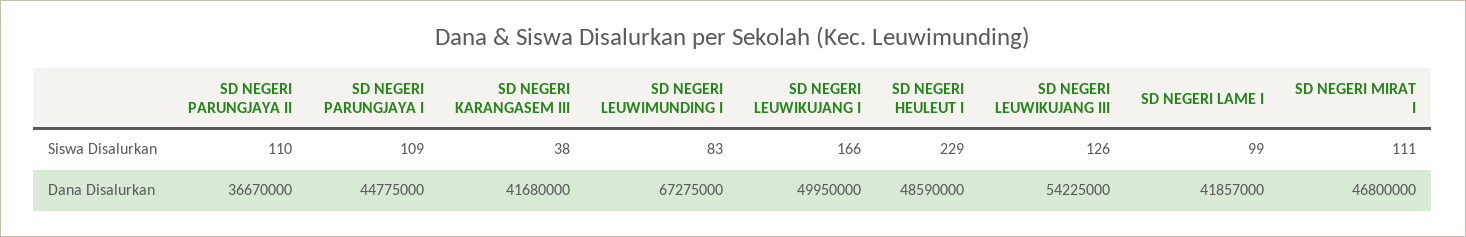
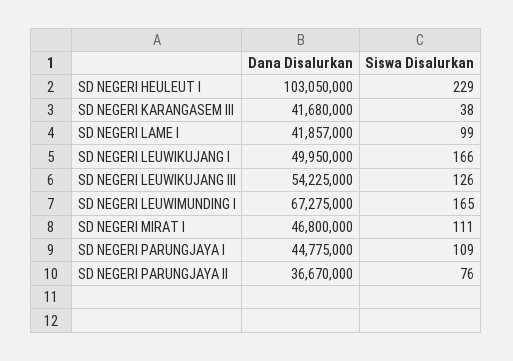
  {
    "SD NEGERI PARUNGJAYA II": {
-     "Siswa Disalurkan": 110,
+     "Siswa Disalurkan": 76,
      "Dana Disalurkan": 36670000
    },
    "SD NEGERI PARUNGJAYA I": {
      "Siswa Disalurkan": 109,
      "Dana Disalurkan": 44775000
    },
    "SD NEGERI KARANGASEM III": {
      "Siswa Disalurkan": 38,
      "Dana Disalurkan": 41680000
    },
    "SD NEGERI LEUWIMUNDING I": {
-     "Siswa Disalurkan": 83,
+     "Siswa Disalurkan": 165,
      "Dana Disalurkan": 67275000
    },
    "SD NEGERI LEUWIKUJANG I": {
      "Siswa Disalurkan": 166,
      "Dana Disalurkan": 49950000
    },
    "SD NEGERI HEULEUT I": {
      "Siswa Disalurkan": 229,
-     "Dana Disalurkan": 48590000
+     "Dana Disalurkan": 103050000
    },
    "SD NEGERI LEUWIKUJANG III": {
      "Siswa Disalurkan": 126,
      "Dana Disalurkan": 54225000
    },
    "SD NEGERI LAME I": {
      "Siswa Disalurkan": 99,
      "Dana Disalurkan": 41857000
    },
    "SD NEGERI MIRAT I": {
      "Siswa Disalurkan": 111,
      "Dana Disalurkan": 46800000
    }
  }

